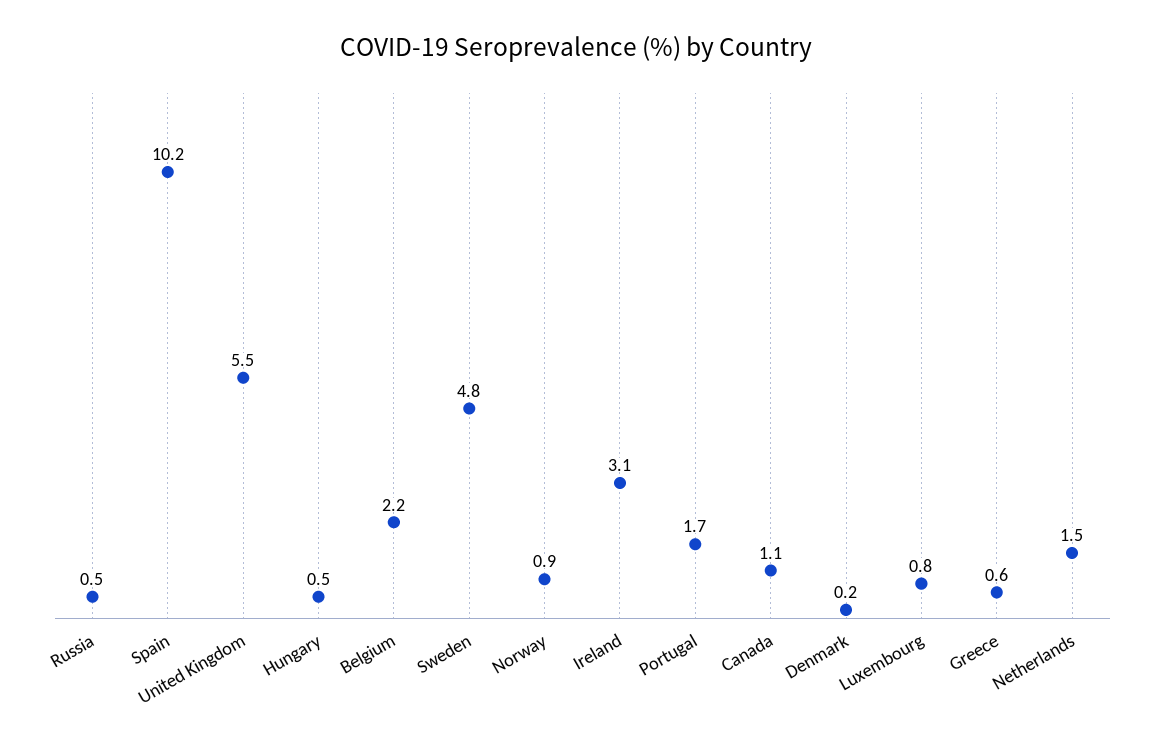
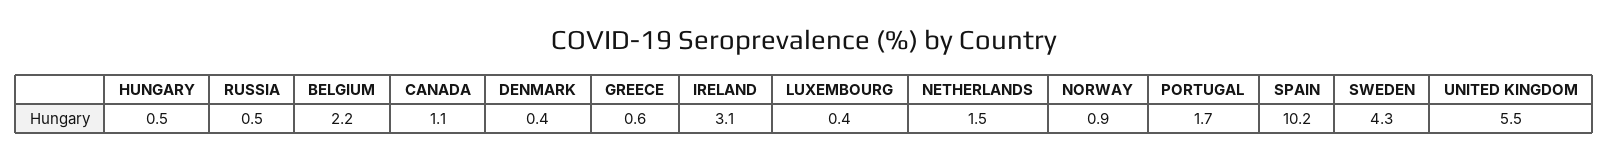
  {
    "Russia": 0.5,
    "Spain": 10.2,
    "United Kingdom": 5.5,
    "Hungary": 0.5,
    "Belgium": 2.2,
-   "Sweden": 4.8,
+   "Sweden": 4.3,
    "Norway": 0.9,
    "Ireland": 3.1,
    "Portugal": 1.7,
    "Canada": 1.1,
-   "Denmark": 0.2,
+   "Denmark": 0.4,
-   "Luxembourg": 0.8,
+   "Luxembourg": 0.4,
    "Greece": 0.6,
    "Netherlands": 1.5
  }

